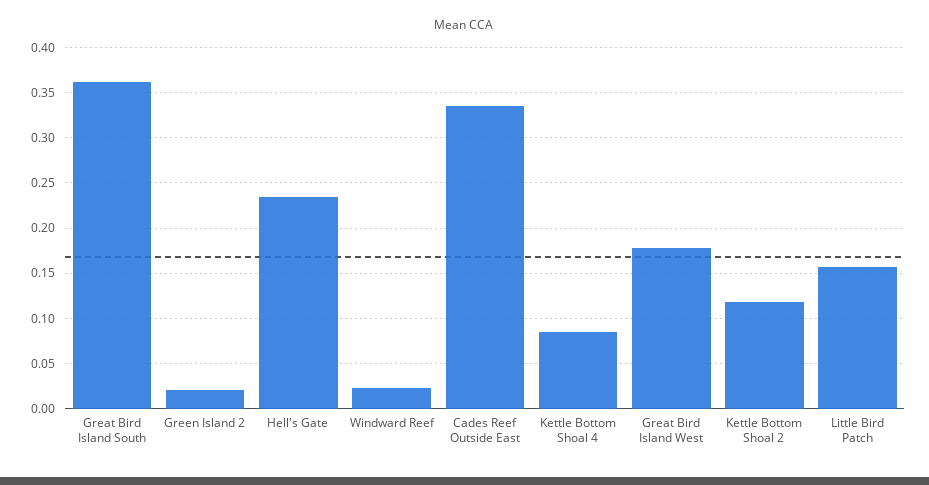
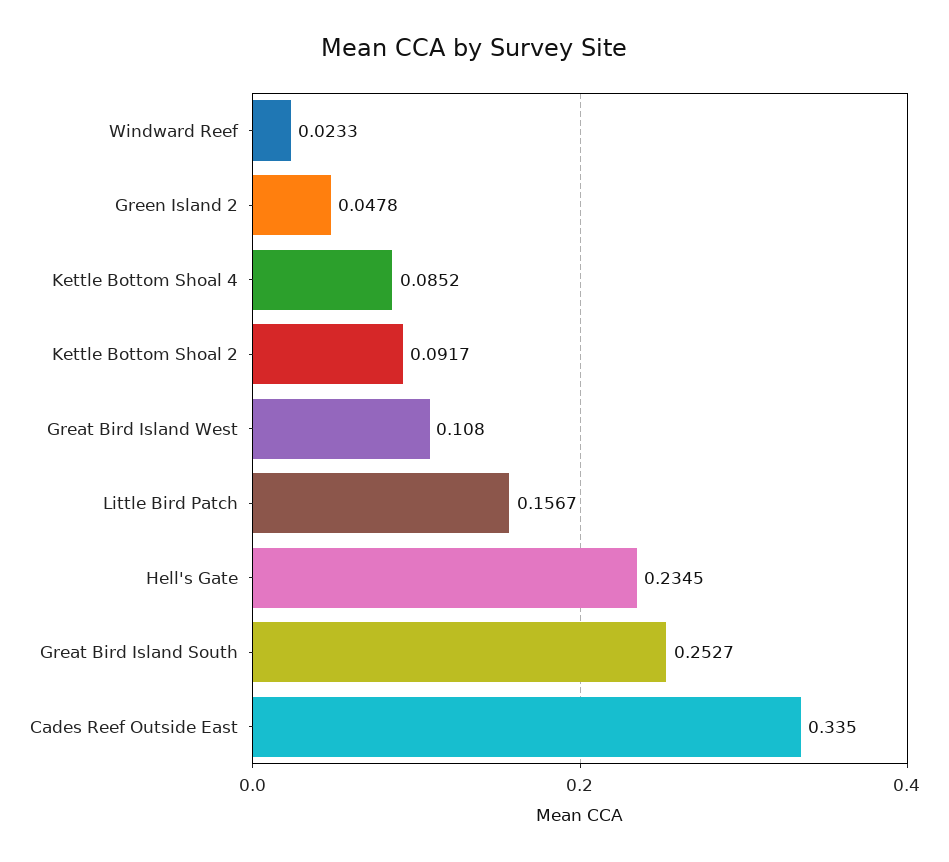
  {
-   "Great Bird Island South": 0.36,
+   "Great Bird Island South": 0.2527,
-   "Green Island 2": 0.02,
+   "Green Island 2": 0.0478,
    "Hell's Gate": 0.2345,
    "Windward Reef": 0.0233,
    "Cades Reef Outside East": 0.335,
    "Kettle Bottom Shoal 4": 0.0852,
-   "Great Bird Island West": 0.18,
+   "Great Bird Island West": 0.108,
-   "Kettle Bottom Shoal 2": 0.12,
+   "Kettle Bottom Shoal 2": 0.0917,
    "Little Bird Patch": 0.1567
  }

